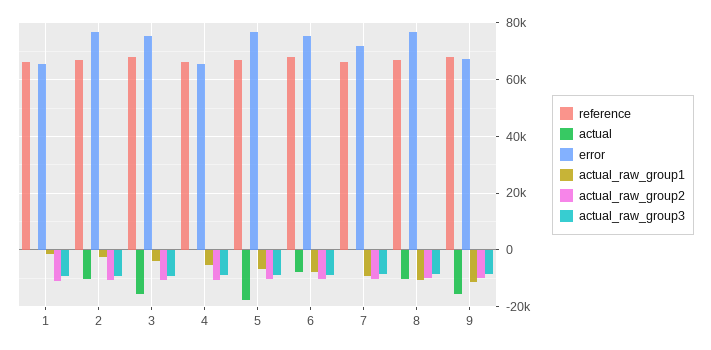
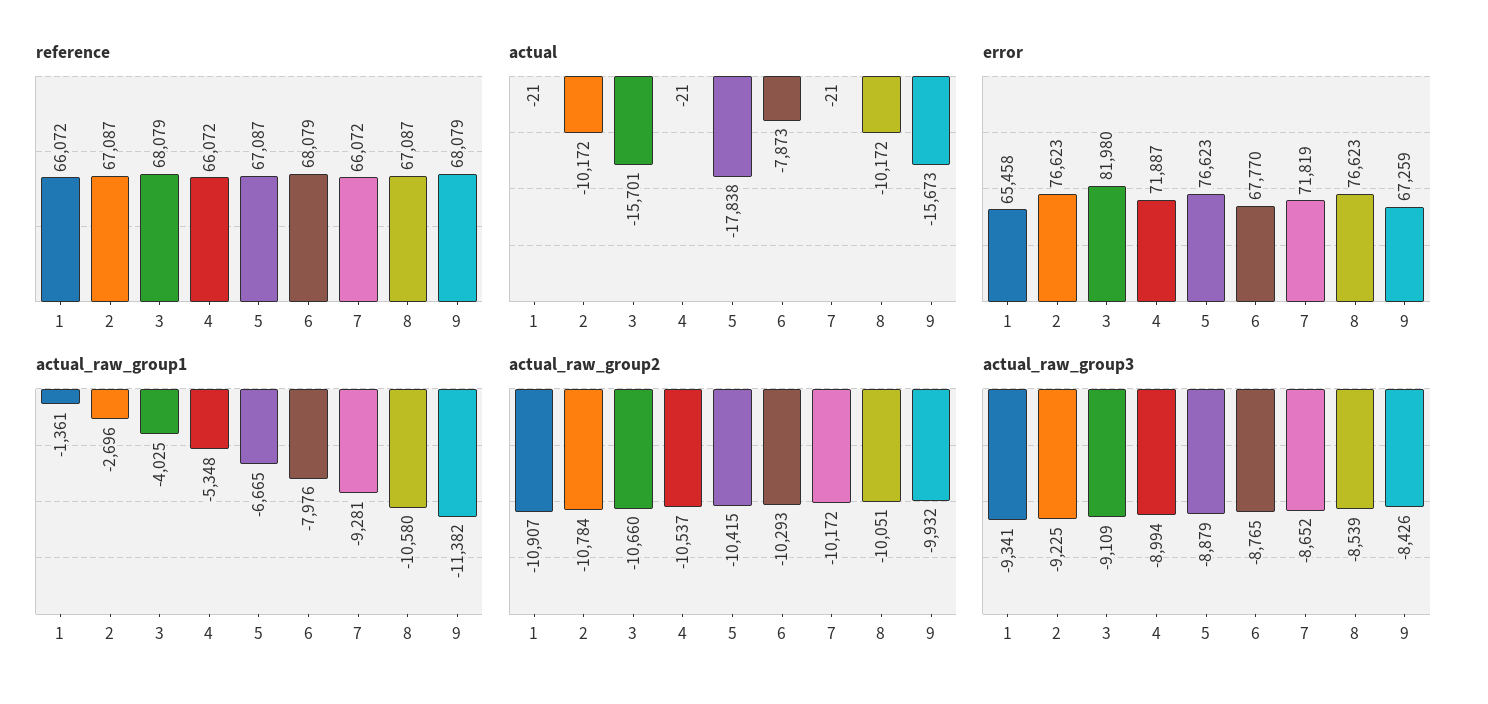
  {
    "reference": {
      "1": 66072,
      "2": 67087,
      "3": 68079,
      "4": 66072,
      "5": 67087,
      "6": 68079,
      "7": 66072,
      "8": 67087,
      "9": 68079
    },
    "actual": {
      "1": -21,
      "2": -10172,
      "3": -15701,
      "4": -21,
      "5": -17838,
      "6": -7873,
      "7": -21,
      "8": -10172,
      "9": -15673
    },
    "error": {
      "1": 65458,
      "2": 76623,
-     "3": 75000,
+     "3": 81980,
-     "4": 65000,
+     "4": 71887,
      "5": 76623,
-     "6": 75000,
+     "6": 67770,
      "7": 71819,
      "8": 76623,
      "9": 67259
    },
    "actual_raw_group1": {
      "1": -1361,
      "2": -2696,
      "3": -4025,
      "4": -5348,
      "5": -6665,
      "6": -7976,
      "7": -9281,
      "8": -10580,
      "9": -11382
    },
    "actual_raw_group2": {
      "1": -10907,
      "2": -10784,
      "3": -10660,
      "4": -10537,
      "5": -10415,
      "6": -10293,
      "7": -10172,
      "8": -10051,
      "9": -9932
    },
    "actual_raw_group3": {
      "1": -9341,
      "2": -9225,
      "3": -9109,
      "4": -8994,
      "5": -8879,
      "6": -8765,
      "7": -8652,
      "8": -8539,
      "9": -8426
    }
  }

